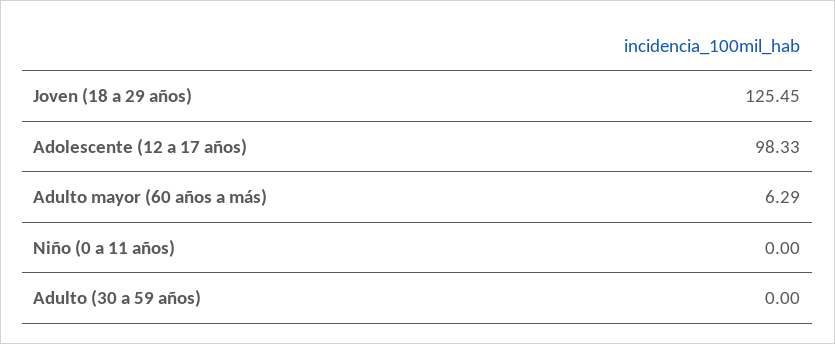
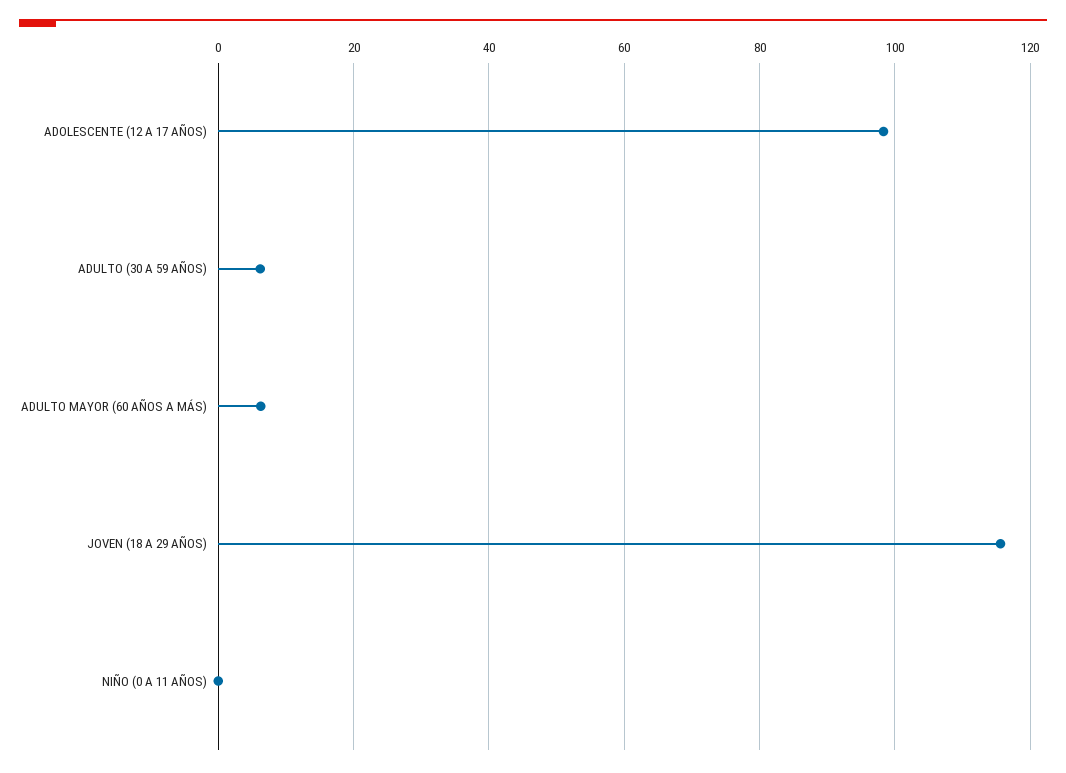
  {
-   "Joven (18 a 29 años)": 125.45,
+   "Joven (18 a 29 años)": 116,
    "Adolescente (12 a 17 años)": 98.33,
    "Adulto mayor (60 años a más)": 6.29,
    "Niño (0 a 11 años)": 0,
-   "Adulto (30 a 59 años)": 0
+   "Adulto (30 a 59 años)": 6
  }

